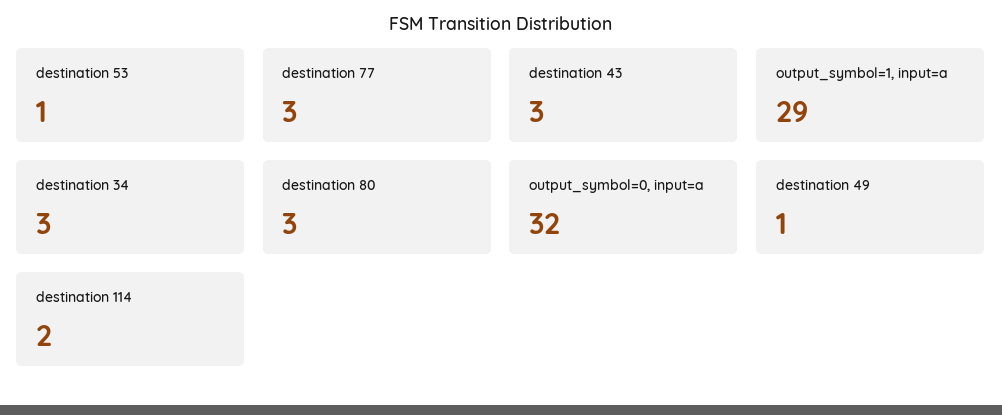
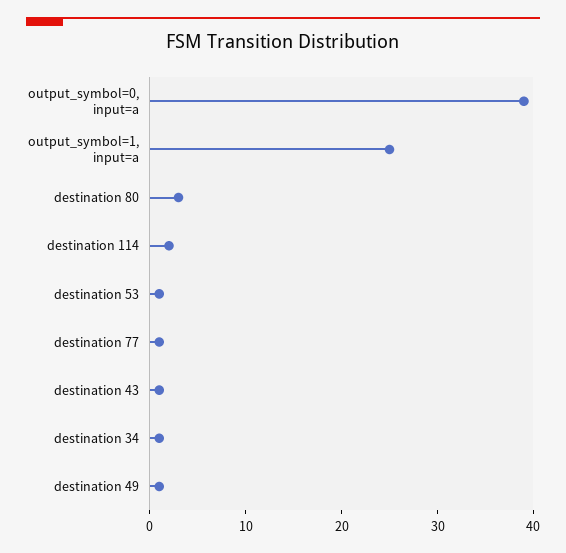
  {
    "destination 53": 1,
-   "destination 77": 3,
+   "destination 77": 1,
-   "destination 43": 3,
+   "destination 43": 1,
-   "output_symbol=1, input=a": 29,
+   "output_symbol=1, input=a": 25,
-   "destination 34": 3,
+   "destination 34": 1,
    "destination 80": 3,
-   "output_symbol=0, input=a": 32,
+   "output_symbol=0, input=a": 39,
    "destination 49": 1,
    "destination 114": 2
  }

